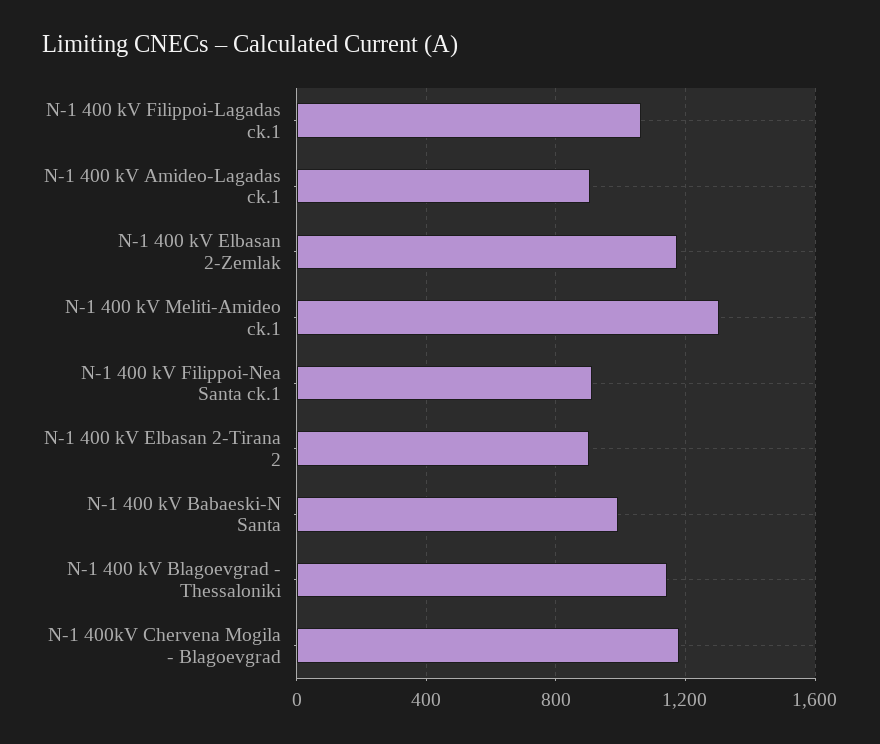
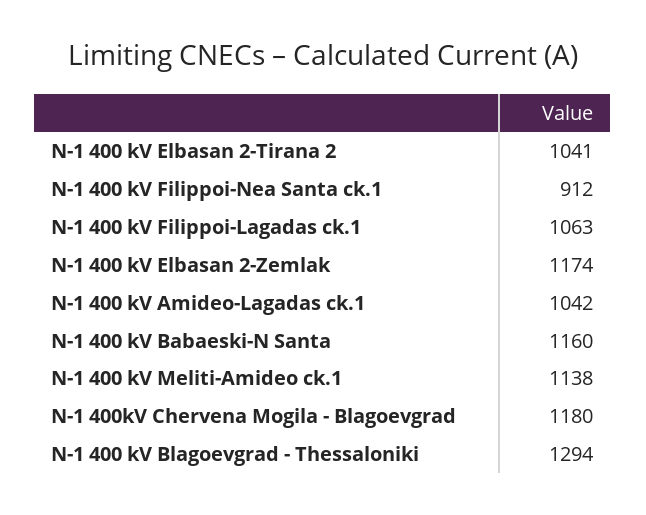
  {
    "N-1 400 kV Filippoi-Lagadas ck.1": 1063,
-   "N-1 400 kV Amideo-Lagadas ck.1": 900,
+   "N-1 400 kV Amideo-Lagadas ck.1": 1042,
    "N-1 400 kV Elbasan 2-Zemlak": 1174,
-   "N-1 400 kV Meliti-Amideo ck.1": 1300,
+   "N-1 400 kV Meliti-Amideo ck.1": 1138,
    "N-1 400 kV Filippoi-Nea Santa ck.1": 912,
-   "N-1 400 kV Elbasan 2-Tirana 2": 900,
+   "N-1 400 kV Elbasan 2-Tirana 2": 1041,
-   "N-1 400 kV Babaeski-N Santa": 1000,
+   "N-1 400 kV Babaeski-N Santa": 1160,
-   "N-1 400 kV Blagoevgrad - Thessaloniki": 1150,
+   "N-1 400 kV Blagoevgrad - Thessaloniki": 1294,
    "N-1 400kV Chervena Mogila - Blagoevgrad": 1180
  }

